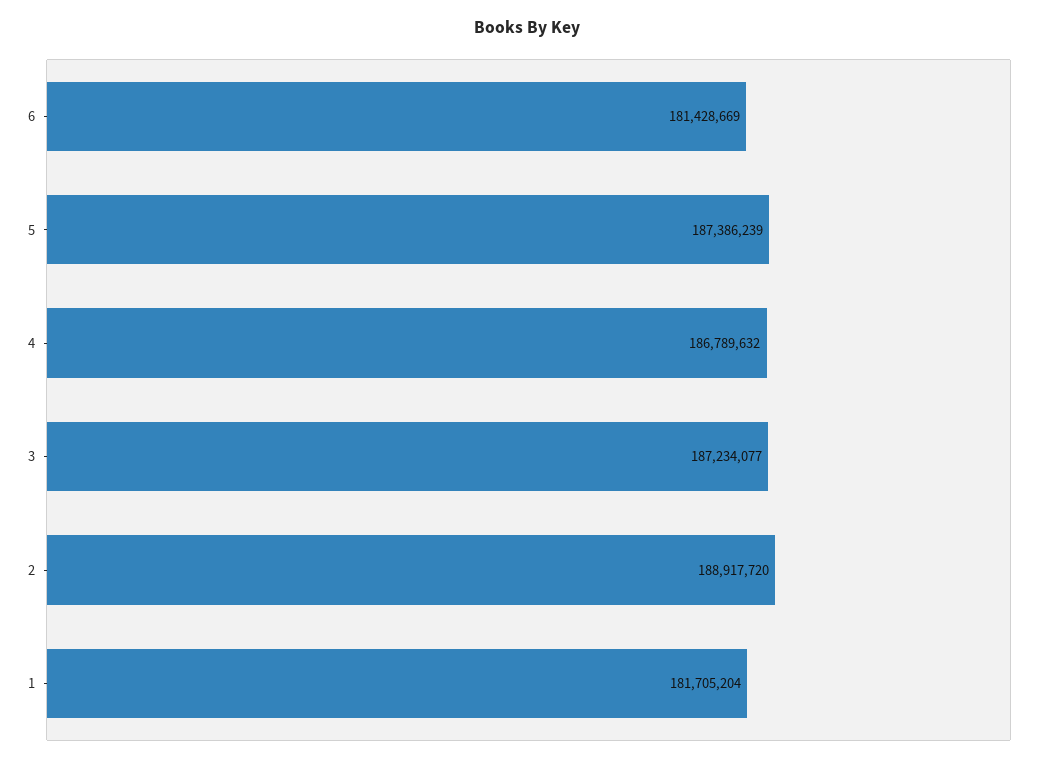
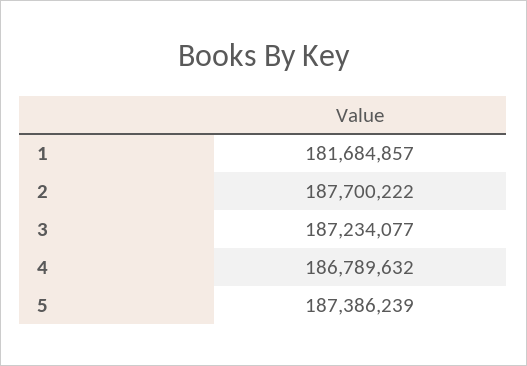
  {
-   "6": 181428669,
    "5": 187386239,
    "4": 186789632,
    "3": 187234077,
-   "2": 188917720,
+   "2": 187700222,
-   "1": 181705204
+   "1": 181684857
  }

